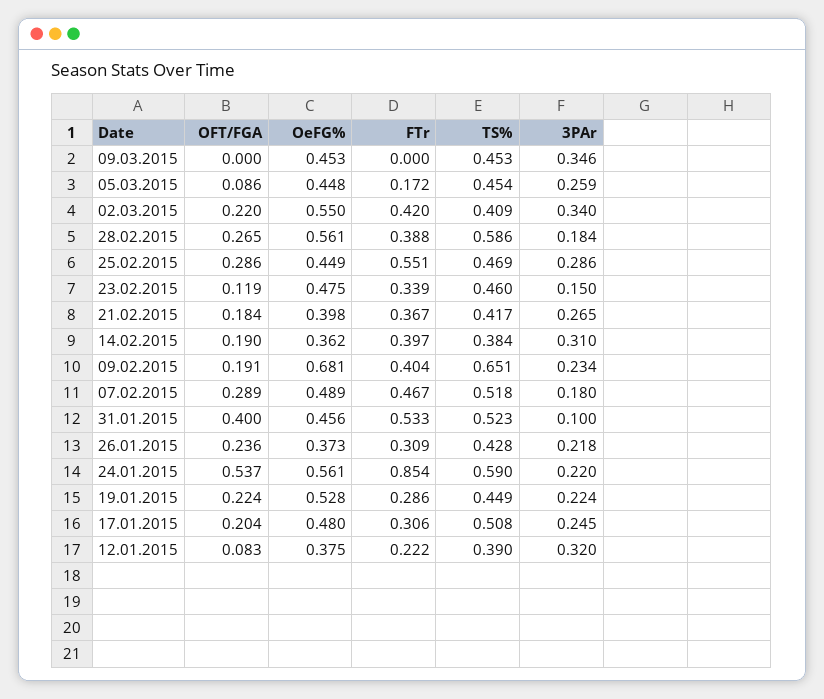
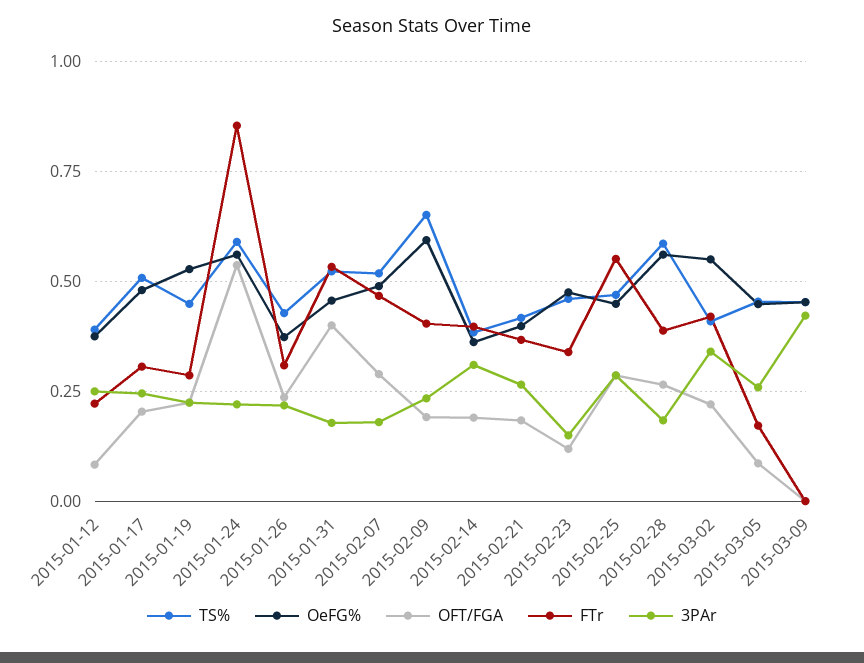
  {
    "OFT/FGA": {
      "09.03.2015": 0,
      "05.03.2015": 0.086,
      "02.03.2015": 0.22,
      "28.02.2015": 0.265,
      "25.02.2015": 0.286,
      "23.02.2015": 0.119,
      "21.02.2015": 0.184,
      "14.02.2015": 0.19,
      "09.02.2015": 0.191,
      "07.02.2015": 0.289,
      "31.01.2015": 0.4,
      "26.01.2015": 0.236,
      "24.01.2015": 0.537,
      "19.01.2015": 0.224,
      "17.01.2015": 0.204,
      "12.01.2015": 0.083
    },
    "OeFG%": {
      "09.03.2015": 0.453,
      "05.03.2015": 0.448,
      "02.03.2015": 0.55,
      "28.02.2015": 0.561,
      "25.02.2015": 0.449,
      "23.02.2015": 0.475,
      "21.02.2015": 0.398,
      "14.02.2015": 0.362,
-     "09.02.2015": 0.681,
+     "09.02.2015": 0.6,
      "07.02.2015": 0.489,
      "31.01.2015": 0.456,
      "26.01.2015": 0.373,
      "24.01.2015": 0.561,
      "19.01.2015": 0.528,
      "17.01.2015": 0.48,
      "12.01.2015": 0.375
    },
    "FTr": {
      "09.03.2015": 0,
      "05.03.2015": 0.172,
      "02.03.2015": 0.42,
      "28.02.2015": 0.388,
      "25.02.2015": 0.551,
      "23.02.2015": 0.339,
      "21.02.2015": 0.367,
      "14.02.2015": 0.397,
      "09.02.2015": 0.404,
      "07.02.2015": 0.467,
      "31.01.2015": 0.533,
      "26.01.2015": 0.309,
      "24.01.2015": 0.854,
      "19.01.2015": 0.286,
      "17.01.2015": 0.306,
      "12.01.2015": 0.222
    },
    "TS%": {
      "09.03.2015": 0.453,
      "05.03.2015": 0.454,
      "02.03.2015": 0.409,
      "28.02.2015": 0.586,
      "25.02.2015": 0.469,
      "23.02.2015": 0.46,
      "21.02.2015": 0.417,
      "14.02.2015": 0.384,
      "09.02.2015": 0.651,
      "07.02.2015": 0.518,
      "31.01.2015": 0.523,
      "26.01.2015": 0.428,
      "24.01.2015": 0.59,
      "19.01.2015": 0.449,
      "17.01.2015": 0.508,
      "12.01.2015": 0.39
    },
    "3PAr": {
-     "09.03.2015": 0.346,
+     "09.03.2015": 0.425,
      "05.03.2015": 0.259,
      "02.03.2015": 0.34,
      "28.02.2015": 0.184,
      "25.02.2015": 0.286,
      "23.02.2015": 0.15,
      "21.02.2015": 0.265,
      "14.02.2015": 0.31,
      "09.02.2015": 0.234,
      "07.02.2015": 0.18,
-     "31.01.2015": 0.1,
+     "31.01.2015": 0.175,
      "26.01.2015": 0.218,
      "24.01.2015": 0.22,
      "19.01.2015": 0.224,
      "17.01.2015": 0.245,
-     "12.01.2015": 0.32
+     "12.01.2015": 0.25
    }
  }

